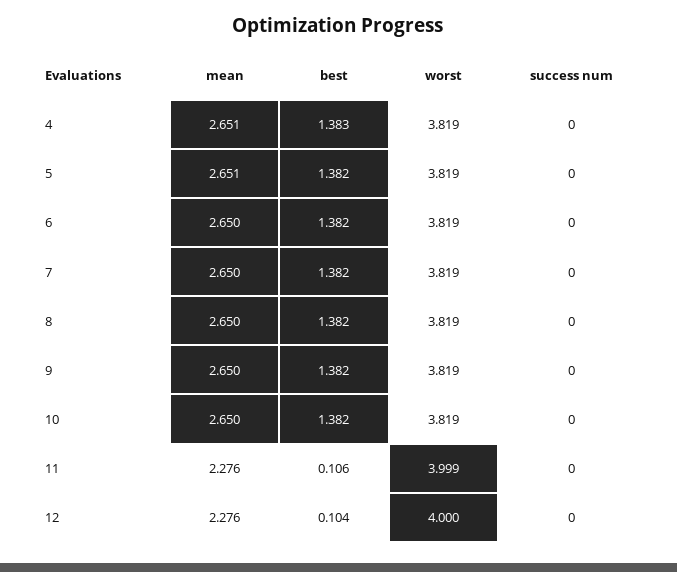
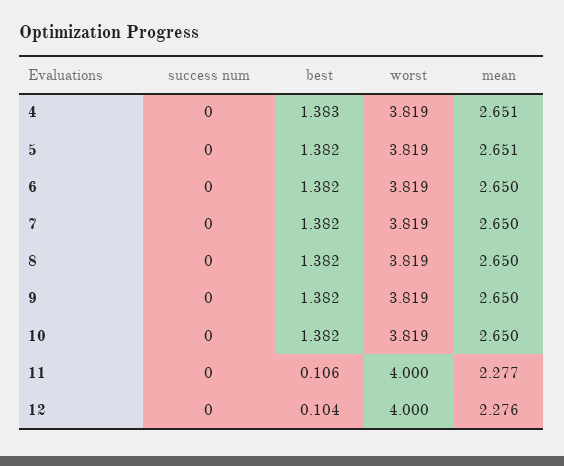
  {
    "mean": {
      "4": 2.651,
      "5": 2.651,
      "6": 2.65,
      "7": 2.65,
      "8": 2.65,
      "9": 2.65,
      "10": 2.65,
-     "11": 2.276,
+     "11": 2.277,
      "12": 2.276
    },
    "best": {
      "4": 1.383,
      "5": 1.382,
      "6": 1.382,
      "7": 1.382,
      "8": 1.382,
      "9": 1.382,
      "10": 1.382,
      "11": 0.106,
      "12": 0.104
    },
    "worst": {
      "4": 3.819,
      "5": 3.819,
      "6": 3.819,
      "7": 3.819,
      "8": 3.819,
      "9": 3.819,
      "10": 3.819,
-     "11": 3.999,
+     "11": 4,
      "12": 4
    },
    "success num": {
      "4": 0,
      "5": 0,
      "6": 0,
      "7": 0,
      "8": 0,
      "9": 0,
      "10": 0,
      "11": 0,
      "12": 0
    }
  }

